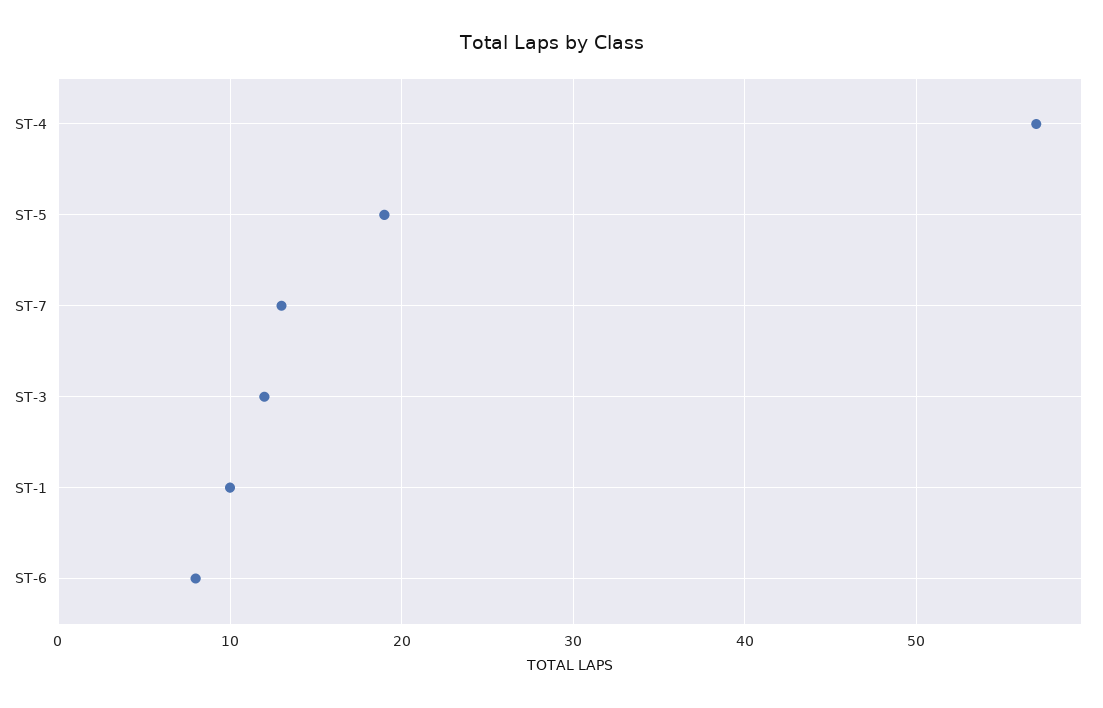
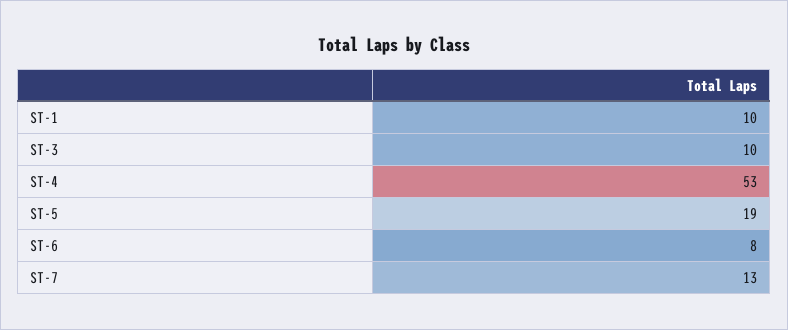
  {
-   "ST-4": 57,
+   "ST-4": 53,
    "ST-5": 19,
    "ST-7": 13,
-   "ST-3": 12,
+   "ST-3": 10,
    "ST-1": 10,
    "ST-6": 8
  }

